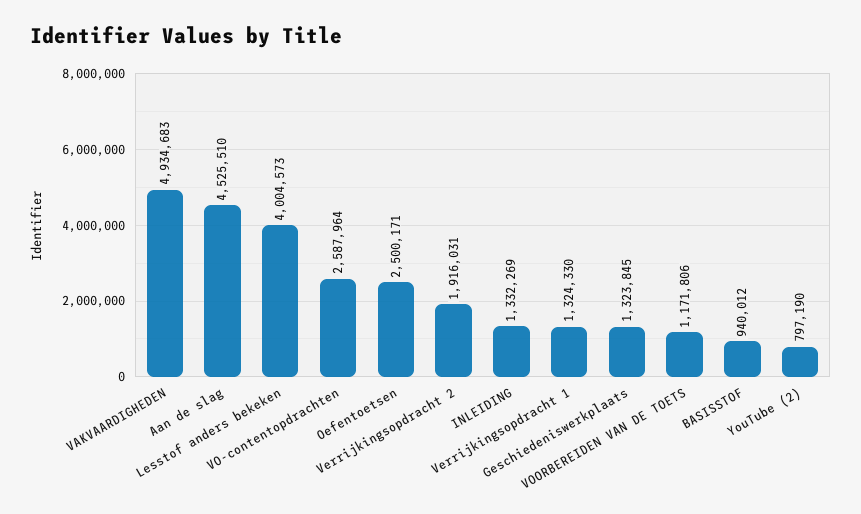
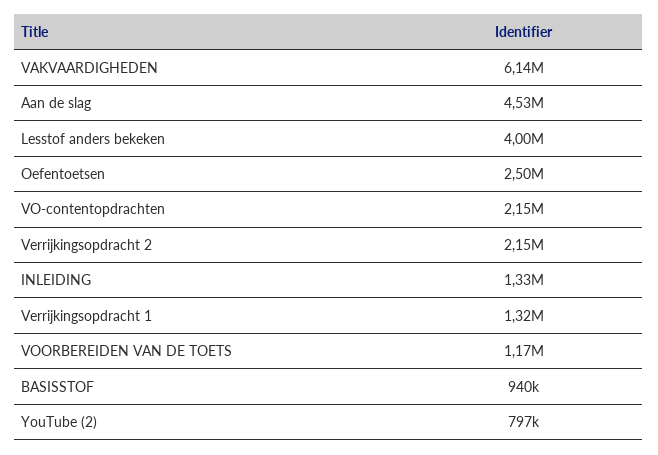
  {
-   "VAKVAARDIGHEDEN": 4934683,
+   "VAKVAARDIGHEDEN": 6140000,
    "Aan de slag": 4525510,
    "Lesstof anders bekeken": 4004573,
-   "VO-contentopdrachten": 2587964,
+   "VO-contentopdrachten": 2150000,
    "Oefentoetsen": 2500171,
-   "Verrijkingsopdracht 2": 1916031,
+   "Verrijkingsopdracht 2": 2150000,
    "INLEIDING": 1332269,
    "Verrijkingsopdracht 1": 1324330,
-   "Geschiedeniswerkplaats": 1323845,
    "VOORBEREIDEN VAN DE TOETS": 1171806,
    "BASISSTOF": 940012,
    "YouTube (2)": 797190
  }

